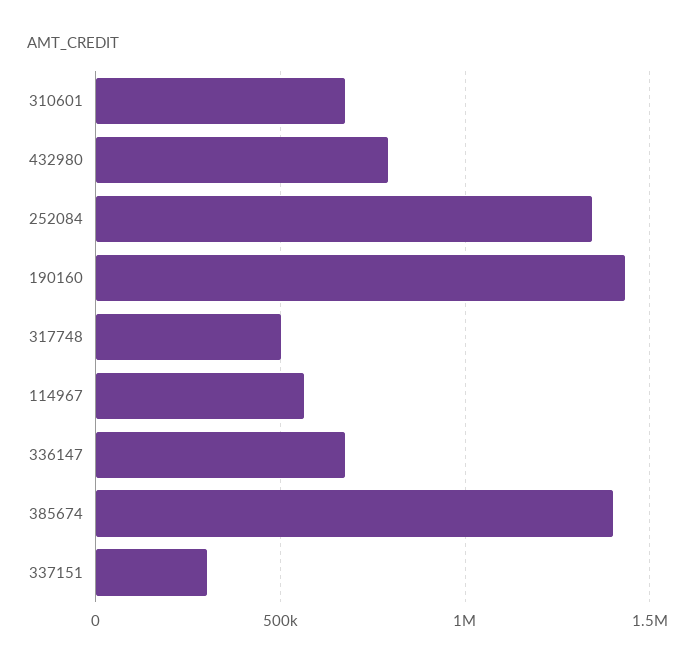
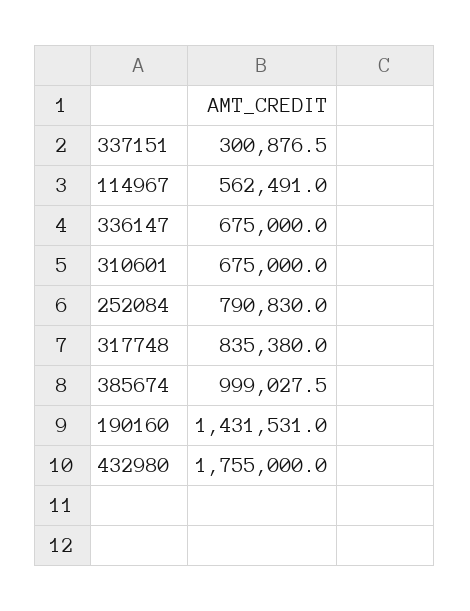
  {
    "310601": 675000,
-   "432980": 800000,
+   "432980": 1755000,
-   "252084": 1350000,
+   "252084": 790830,
    "190160": 1431531,
-   "317748": 500000,
+   "317748": 835380,
    "114967": 562491,
    "336147": 675000,
-   "385674": 1400000,
+   "385674": 999027.5,
    "337151": 300876.5
  }

